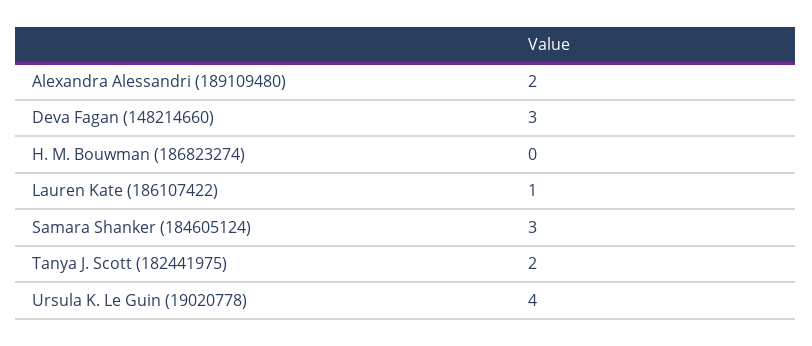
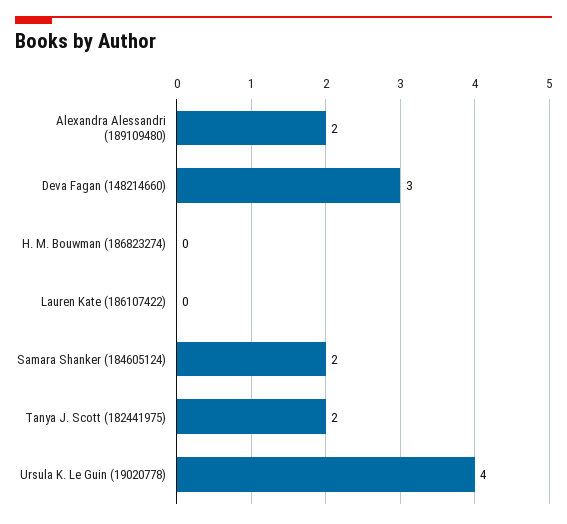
  {
    "Alexandra Alessandri (189109480)": 2,
    "Deva Fagan (148214660)": 3,
    "H. M. Bouwman (186823274)": 0,
-   "Lauren Kate (186107422)": 1,
+   "Lauren Kate (186107422)": 0,
-   "Samara Shanker (184605124)": 3,
+   "Samara Shanker (184605124)": 2,
    "Tanya J. Scott (182441975)": 2,
    "Ursula K. Le Guin (19020778)": 4
  }

